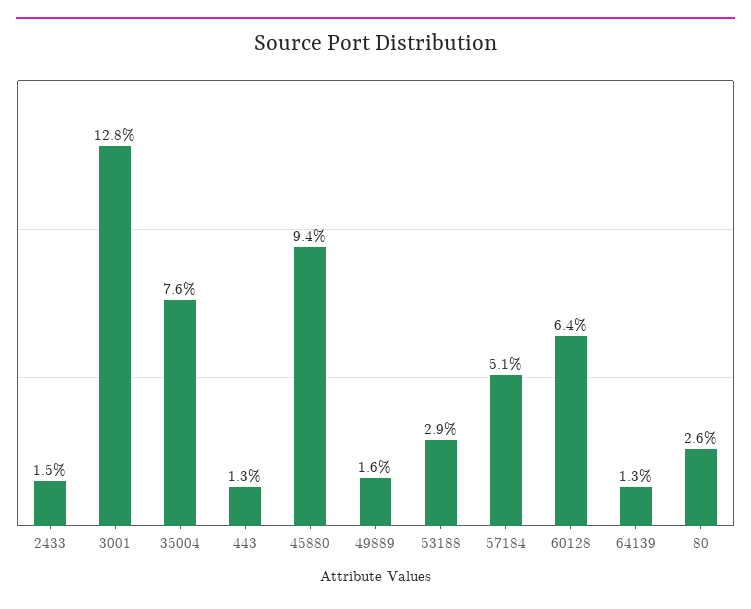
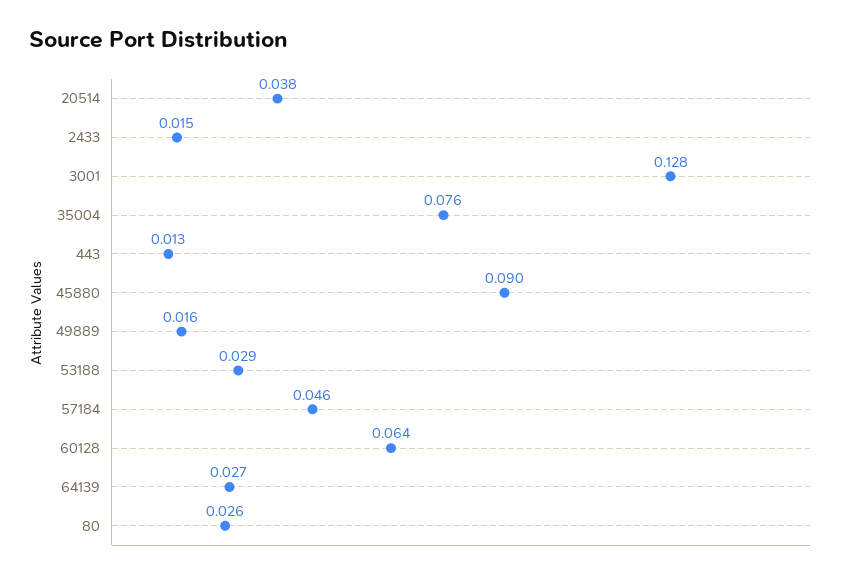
  {
    "2433": 0.015,
    "3001": 0.128,
    "35004": 0.076,
    "443": 0.013,
-   "45880": 0.094,
+   "45880": 0.09,
    "49889": 0.016,
    "53188": 0.029,
-   "57184": 0.051,
+   "57184": 0.046,
    "60128": 0.064,
-   "64139": 0.013,
+   "64139": 0.027,
-   "80": 0.026
+   "80": 0.026,
+   "20514": 0.038
  }

